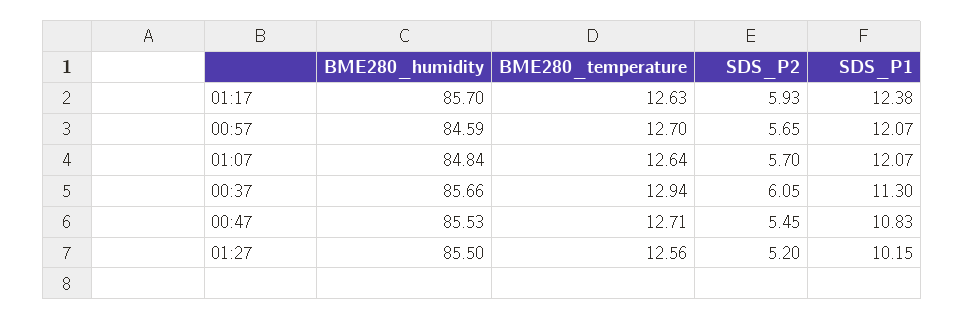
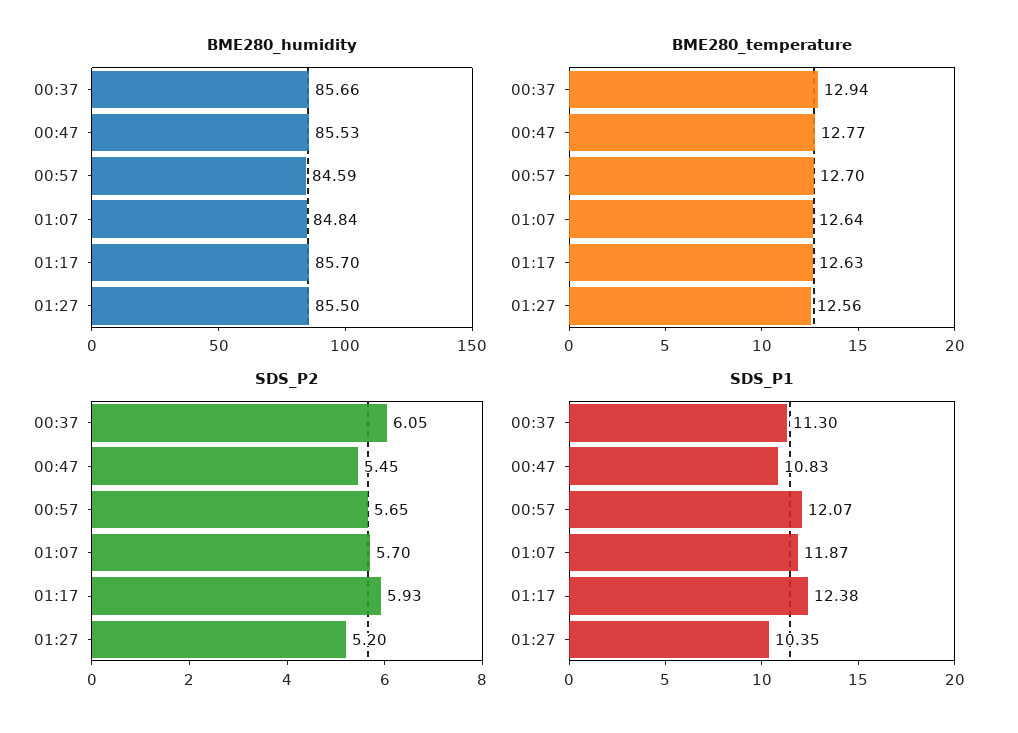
  {
    "BME280_humidity": {
      "01:17": 85.7,
      "00:57": 84.59,
      "01:07": 84.84,
      "00:37": 85.66,
      "00:47": 85.53,
      "01:27": 85.5
    },
    "BME280_temperature": {
      "01:17": 12.63,
      "00:57": 12.7,
      "01:07": 12.64,
      "00:37": 12.94,
-     "00:47": 12.71,
+     "00:47": 12.77,
      "01:27": 12.56
    },
    "SDS_P2": {
      "01:17": 5.93,
      "00:57": 5.65,
      "01:07": 5.7,
      "00:37": 6.05,
      "00:47": 5.45,
      "01:27": 5.2
    },
    "SDS_P1": {
      "01:17": 12.38,
      "00:57": 12.07,
-     "01:07": 12.07,
+     "01:07": 11.87,
      "00:37": 11.3,
      "00:47": 10.83,
-     "01:27": 10.15
+     "01:27": 10.35
    }
  }

